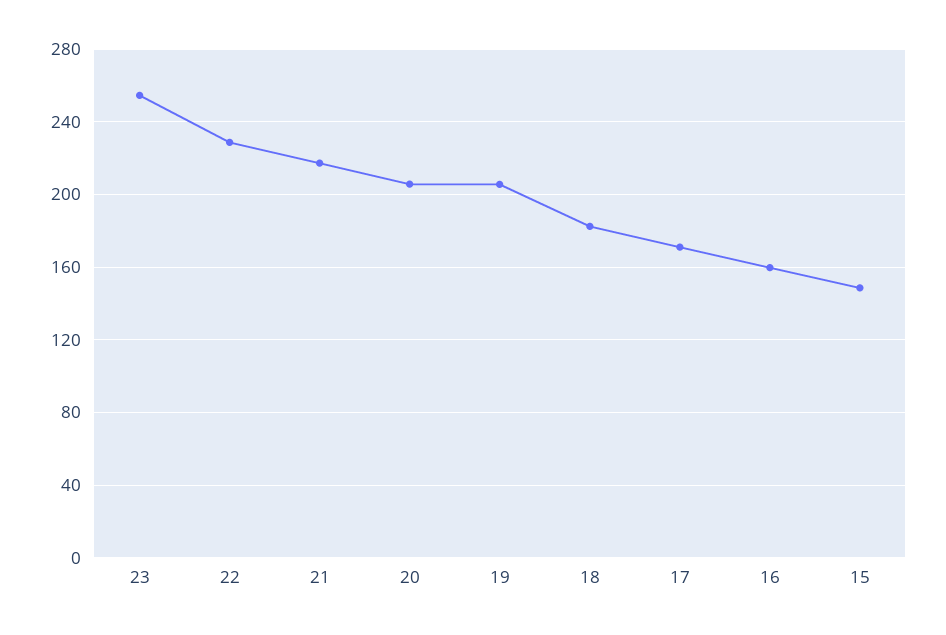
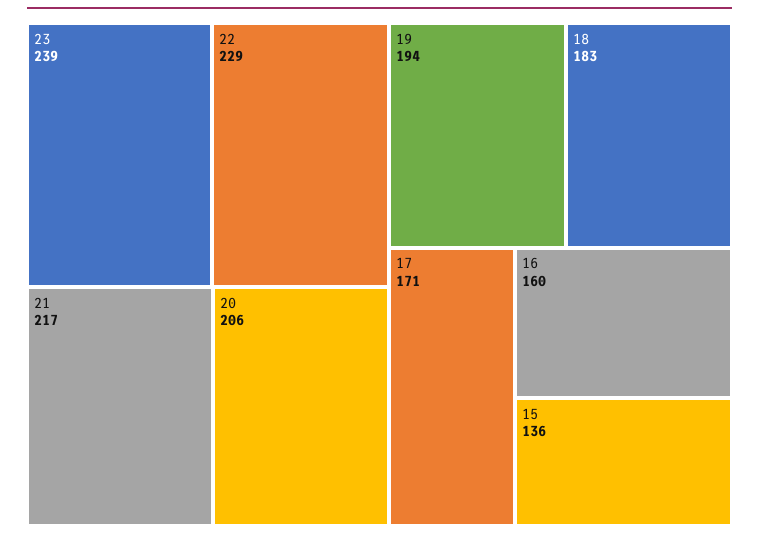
  {
-   "23": 255,
+   "23": 239,
    "22": 229,
    "21": 217,
    "20": 206,
-   "19": 205,
+   "19": 194,
    "18": 183,
    "17": 171,
    "16": 160,
-   "15": 150
+   "15": 136
  }

